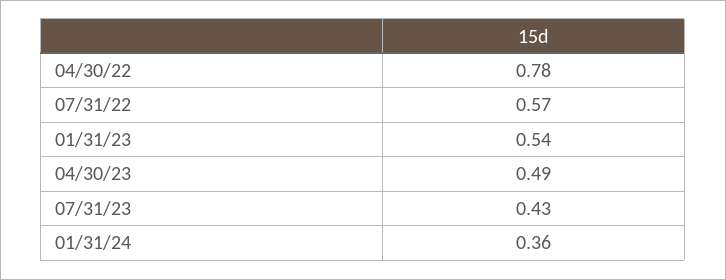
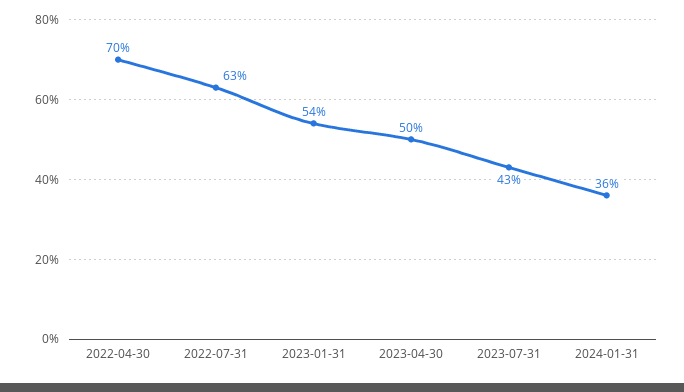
  {
-   "04/30/22": 0.78,
+   "04/30/22": 0.7,
-   "07/31/22": 0.57,
+   "07/31/22": 0.63,
    "01/31/23": 0.54,
-   "04/30/23": 0.49,
+   "04/30/23": 0.5,
    "07/31/23": 0.43,
    "01/31/24": 0.36
  }

